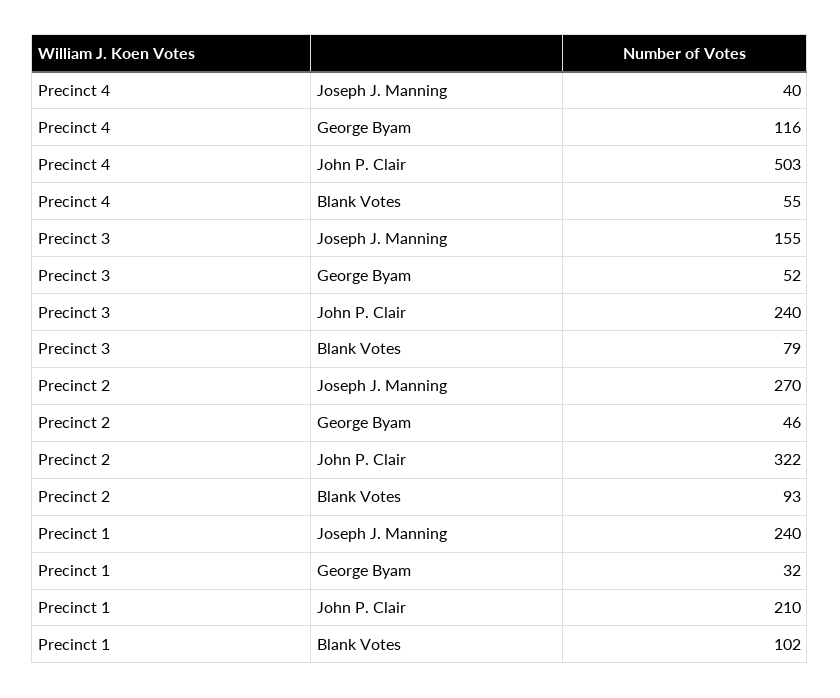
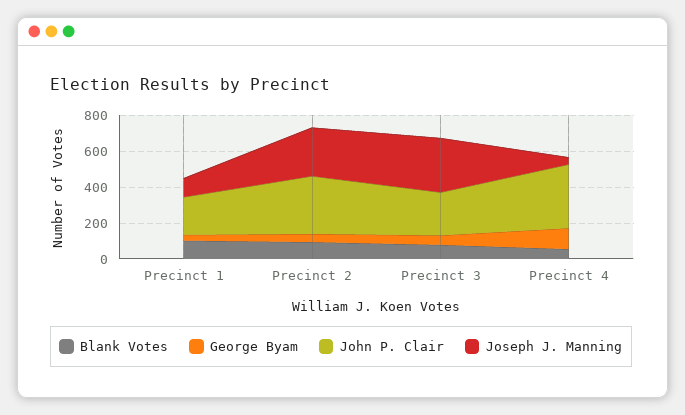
  {
    "Joseph J. Manning": {
      "Precinct 4": 40,
-     "Precinct 3": 155,
+     "Precinct 3": 300,
      "Precinct 2": 270,
-     "Precinct 1": 240
+     "Precinct 1": 100
    },
    "George Byam": {
      "Precinct 4": 116,
      "Precinct 3": 52,
      "Precinct 2": 46,
      "Precinct 1": 32
    },
    "John P. Clair": {
-     "Precinct 4": 503,
+     "Precinct 4": 350,
      "Precinct 3": 240,
      "Precinct 2": 322,
      "Precinct 1": 210
    },
    "Blank Votes": {
      "Precinct 4": 55,
      "Precinct 3": 79,
      "Precinct 2": 93,
      "Precinct 1": 102
    }
  }

